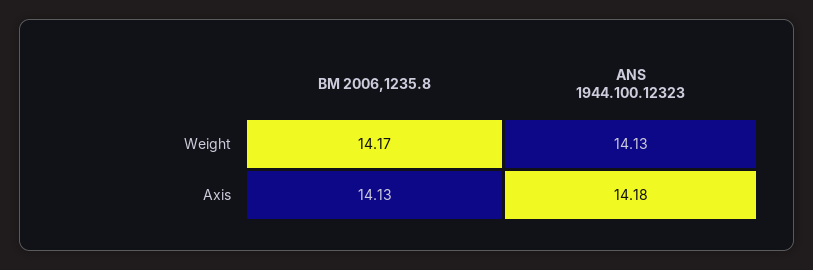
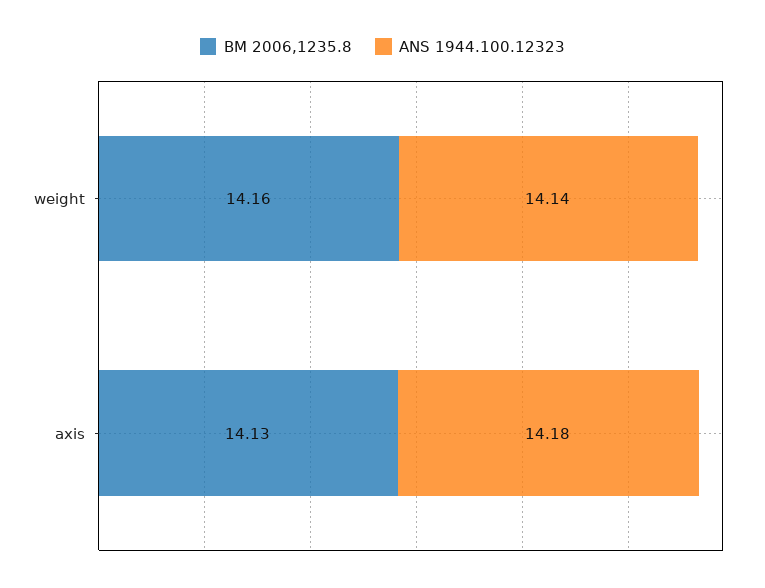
  {
    "BM 2006,1235.8": {
-     "Weight": 14.17,
+     "Weight": 14.16,
      "Axis": 14.13
    },
    "ANS 1944.100.12323": {
-     "Weight": 14.13,
+     "Weight": 14.14,
      "Axis": 14.18
    }
  }

